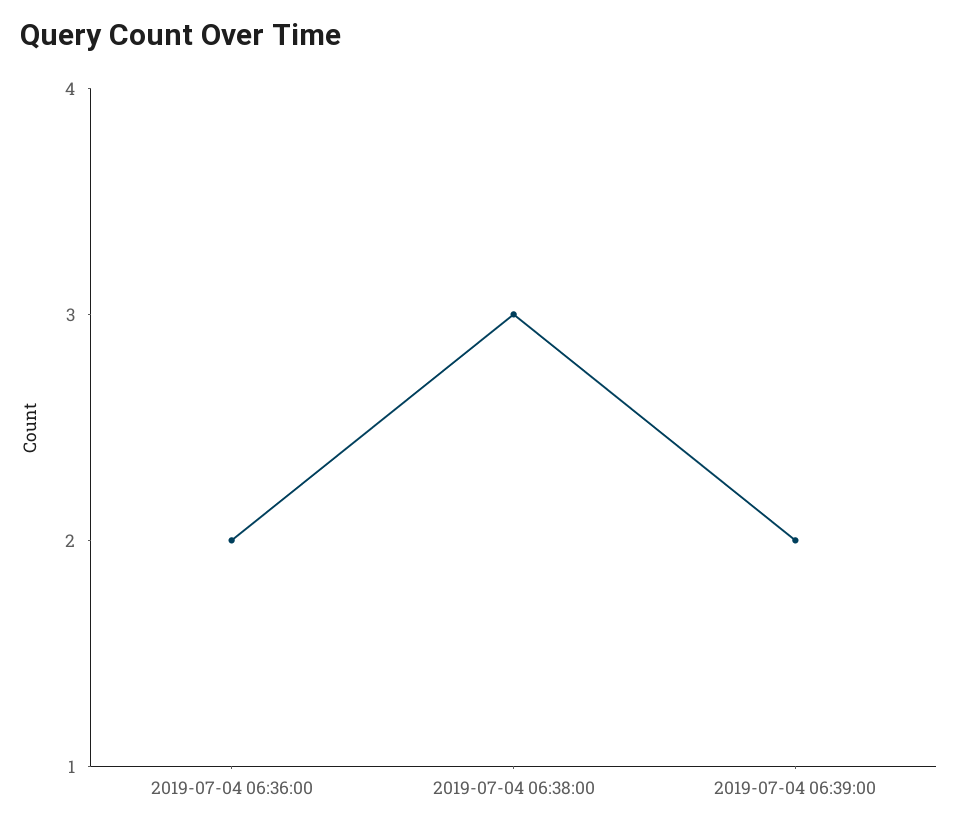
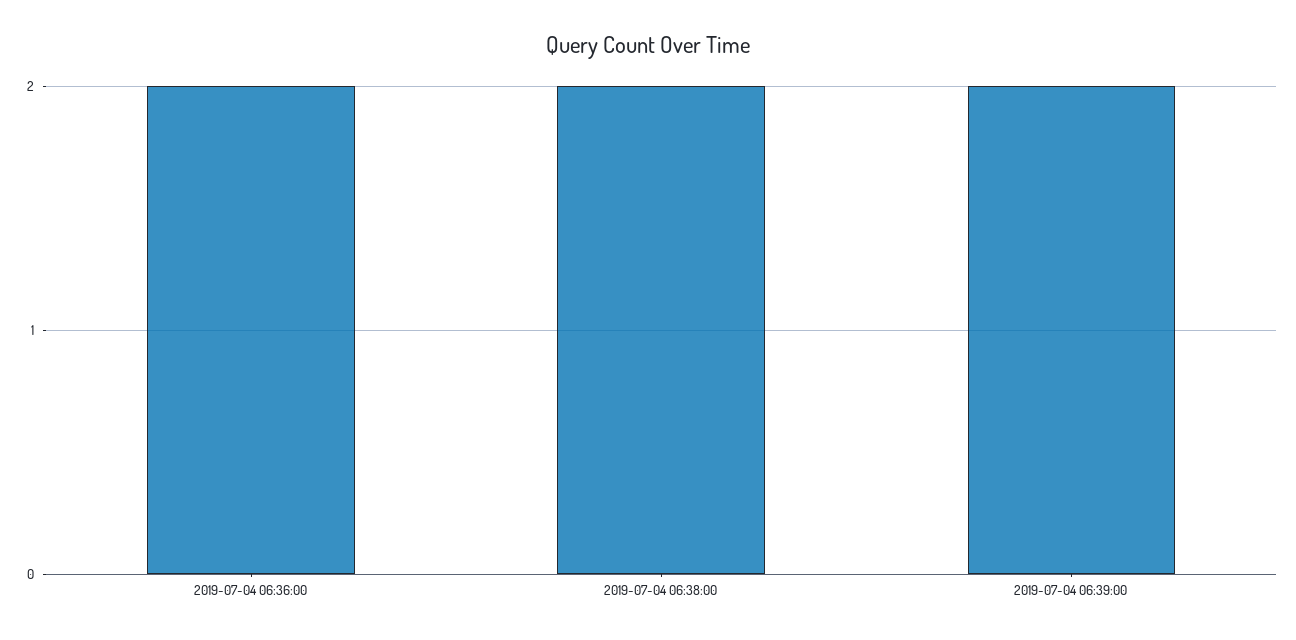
  {
    "2019-07-04 06:36:00": 2,
-   "2019-07-04 06:38:00": 3,
+   "2019-07-04 06:38:00": 2,
    "2019-07-04 06:39:00": 2
  }

